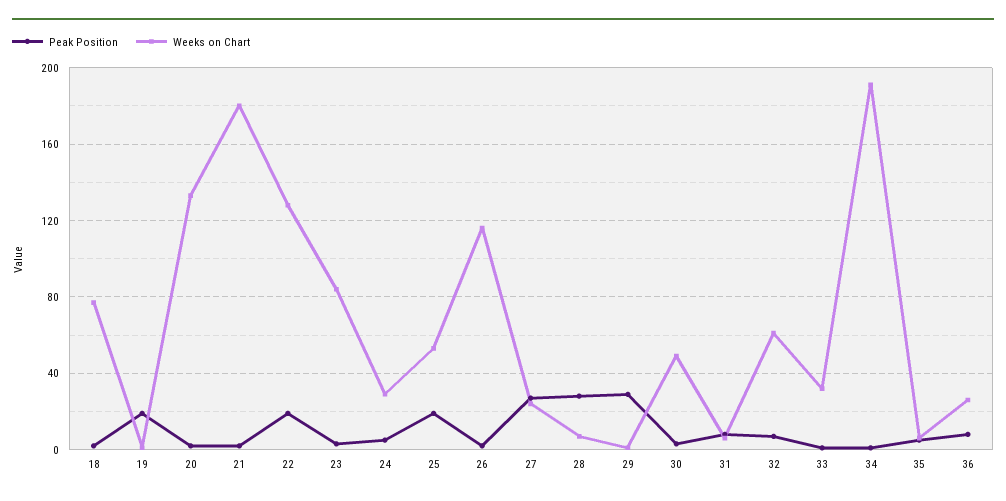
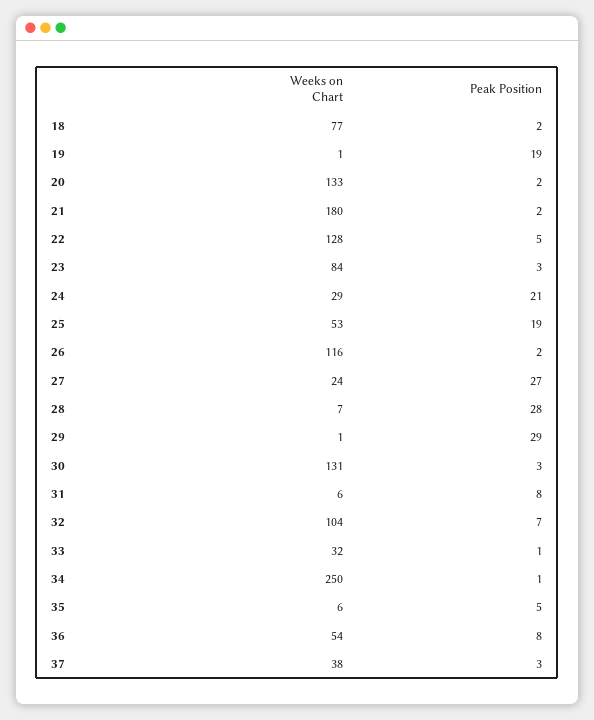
  {
    "Peak Position": {
      "18": 2,
      "19": 19,
      "20": 2,
      "21": 2,
-     "22": 20,
+     "22": 5,
      "23": 3,
-     "24": 5,
+     "24": 21,
      "25": 19,
      "26": 2,
      "27": 27,
      "28": 28,
      "29": 29,
      "30": 3,
      "31": 8,
      "32": 7,
      "33": 1,
      "34": 1,
      "35": 5,
-     "36": 8
+     "36": 8,
+     "37": 3
    },
    "Weeks on Chart": {
      "18": 77,
      "19": 1,
      "20": 133,
      "21": 180,
      "22": 128,
      "23": 84,
      "24": 29,
      "25": 53,
      "26": 116,
      "27": 24,
      "28": 7,
      "29": 1,
-     "30": 50,
+     "30": 131,
      "31": 6,
-     "32": 60,
+     "32": 104,
      "33": 32,
-     "34": 190,
+     "34": 250,
      "35": 6,
-     "36": 25
+     "36": 54,
+     "37": 38
    }
  }

